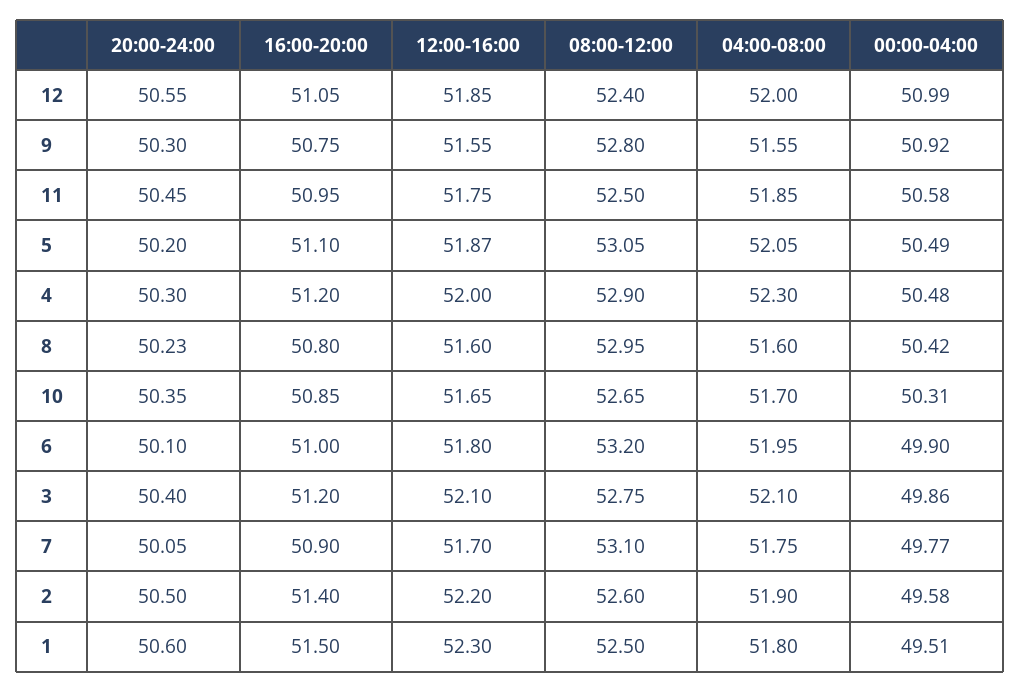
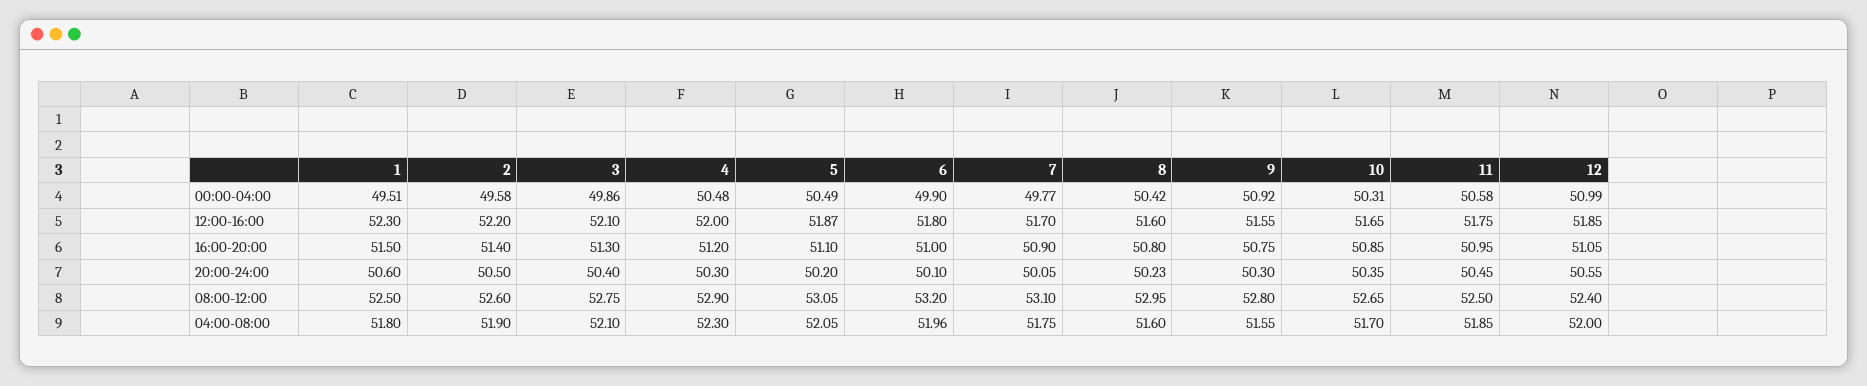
  {
    "20:00-24:00": {
      "12": 50.55,
      "9": 50.3,
      "11": 50.45,
      "5": 50.2,
      "4": 50.3,
      "8": 50.23,
      "10": 50.35,
      "6": 50.1,
      "3": 50.4,
      "7": 50.05,
      "2": 50.5,
      "1": 50.6
    },
    "16:00-20:00": {
      "12": 51.05,
      "9": 50.75,
      "11": 50.95,
      "5": 51.1,
      "4": 51.2,
      "8": 50.8,
      "10": 50.85,
      "6": 51,
-     "3": 51.2,
+     "3": 51.3,
      "7": 50.9,
      "2": 51.4,
      "1": 51.5
    },
    "12:00-16:00": {
      "12": 51.85,
      "9": 51.55,
      "11": 51.75,
      "5": 51.87,
      "4": 52,
      "8": 51.6,
      "10": 51.65,
      "6": 51.8,
      "3": 52.1,
      "7": 51.7,
      "2": 52.2,
      "1": 52.3
    },
    "08:00-12:00": {
      "12": 52.4,
      "9": 52.8,
      "11": 52.5,
      "5": 53.05,
      "4": 52.9,
      "8": 52.95,
      "10": 52.65,
      "6": 53.2,
      "3": 52.75,
      "7": 53.1,
      "2": 52.6,
      "1": 52.5
    },
    "04:00-08:00": {
      "12": 52,
      "9": 51.55,
      "11": 51.85,
      "5": 52.05,
      "4": 52.3,
      "8": 51.6,
      "10": 51.7,
-     "6": 51.95,
+     "6": 51.96,
      "3": 52.1,
      "7": 51.75,
      "2": 51.9,
      "1": 51.8
    },
    "00:00-04:00": {
      "12": 50.99,
      "9": 50.92,
      "11": 50.58,
      "5": 50.49,
      "4": 50.48,
      "8": 50.42,
      "10": 50.31,
      "6": 49.9,
      "3": 49.86,
      "7": 49.77,
      "2": 49.58,
      "1": 49.51
    }
  }

